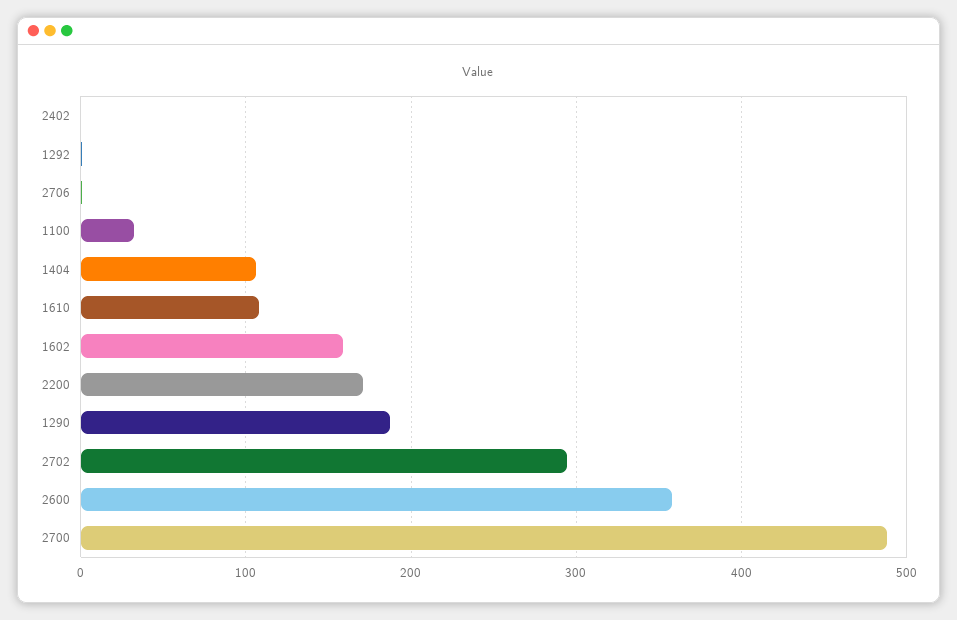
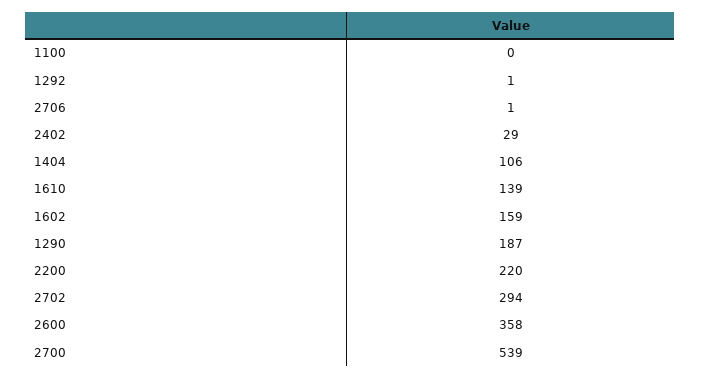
  {
-   "2402": 0,
+   "2402": 29,
    "1292": 1,
    "2706": 1,
-   "1100": 30,
+   "1100": 0,
    "1404": 106,
-   "1610": 110,
+   "1610": 139,
    "1602": 159,
-   "2200": 170,
+   "2200": 220,
    "1290": 187,
    "2702": 294,
    "2600": 358,
-   "2700": 490
+   "2700": 539
  }

